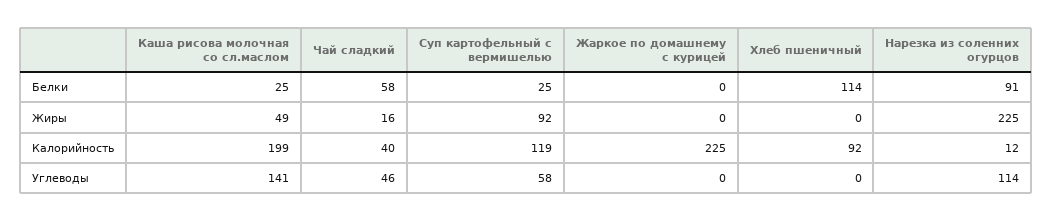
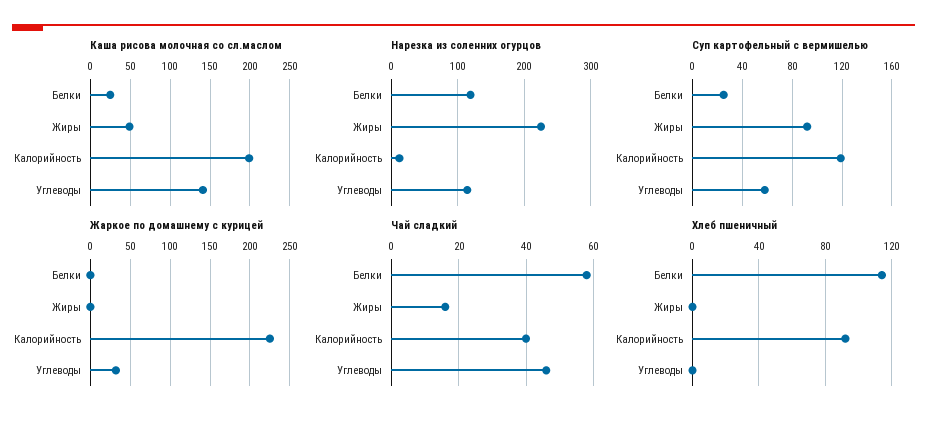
  {
    "Каша рисова молочная со сл.маслом": {
      "Белки": 25,
      "Жиры": 49,
      "Калорийность": 199,
      "Углеводы": 141
    },
    "Чай сладкий": {
      "Белки": 58,
      "Жиры": 16,
      "Калорийность": 40,
      "Углеводы": 46
    },
    "Суп картофельный с вермишелью": {
      "Белки": 25,
      "Жиры": 92,
      "Калорийность": 119,
      "Углеводы": 58
    },
    "Жаркое по домашнему с курицей": {
      "Белки": 0,
      "Жиры": 0,
      "Калорийность": 225,
-     "Углеводы": 0
+     "Углеводы": 30
    },
    "Хлеб пшеничный": {
      "Белки": 114,
      "Жиры": 0,
      "Калорийность": 92,
      "Углеводы": 0
    },
    "Нарезка из соленних огурцов": {
-     "Белки": 91,
+     "Белки": 120,
      "Жиры": 225,
      "Калорийность": 12,
      "Углеводы": 114
    }
  }

